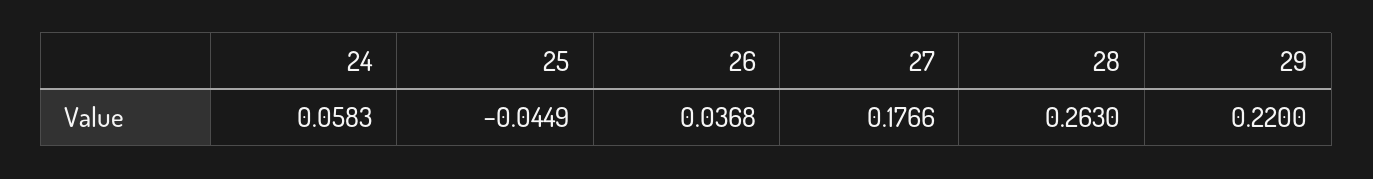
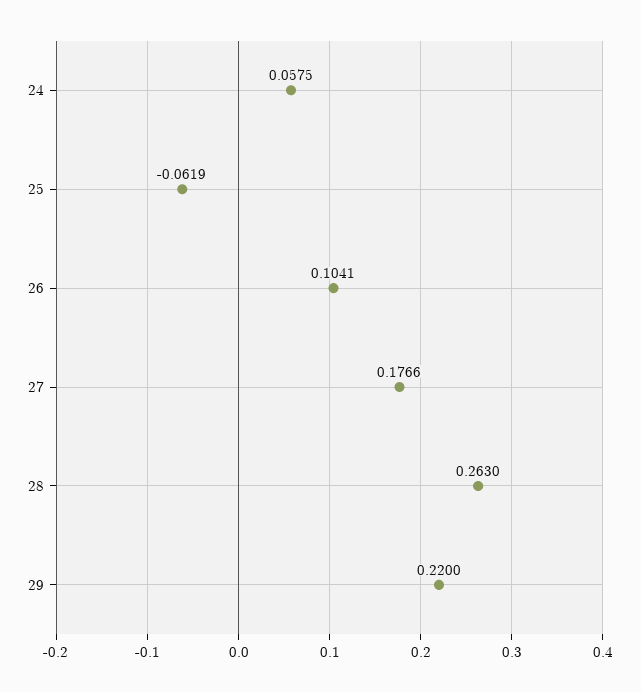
  {
-   "24": 0.0583,
+   "24": 0.0575,
-   "25": -0.0449,
+   "25": -0.0619,
-   "26": 0.0368,
+   "26": 0.1041,
    "27": 0.1766,
    "28": 0.263,
    "29": 0.22
  }

